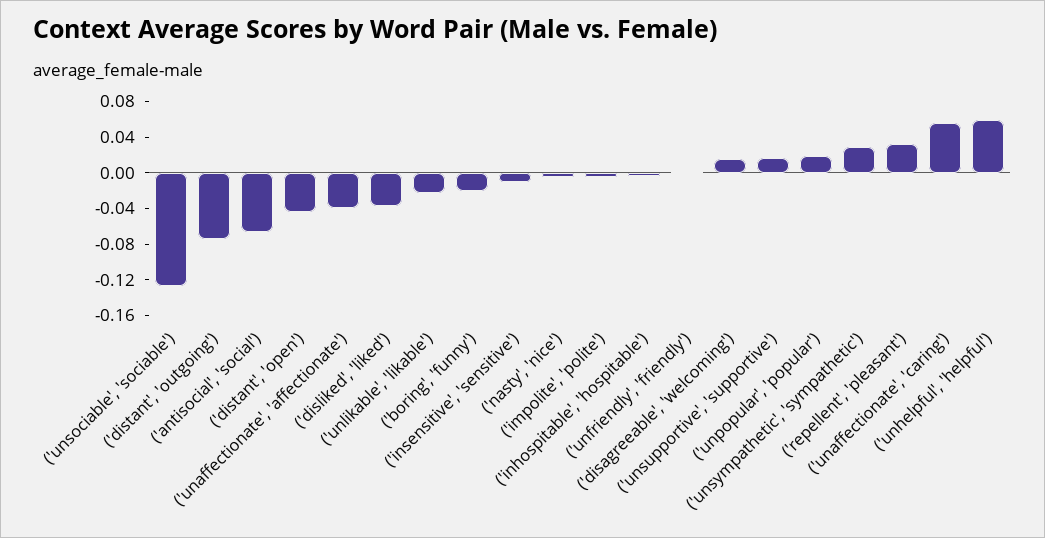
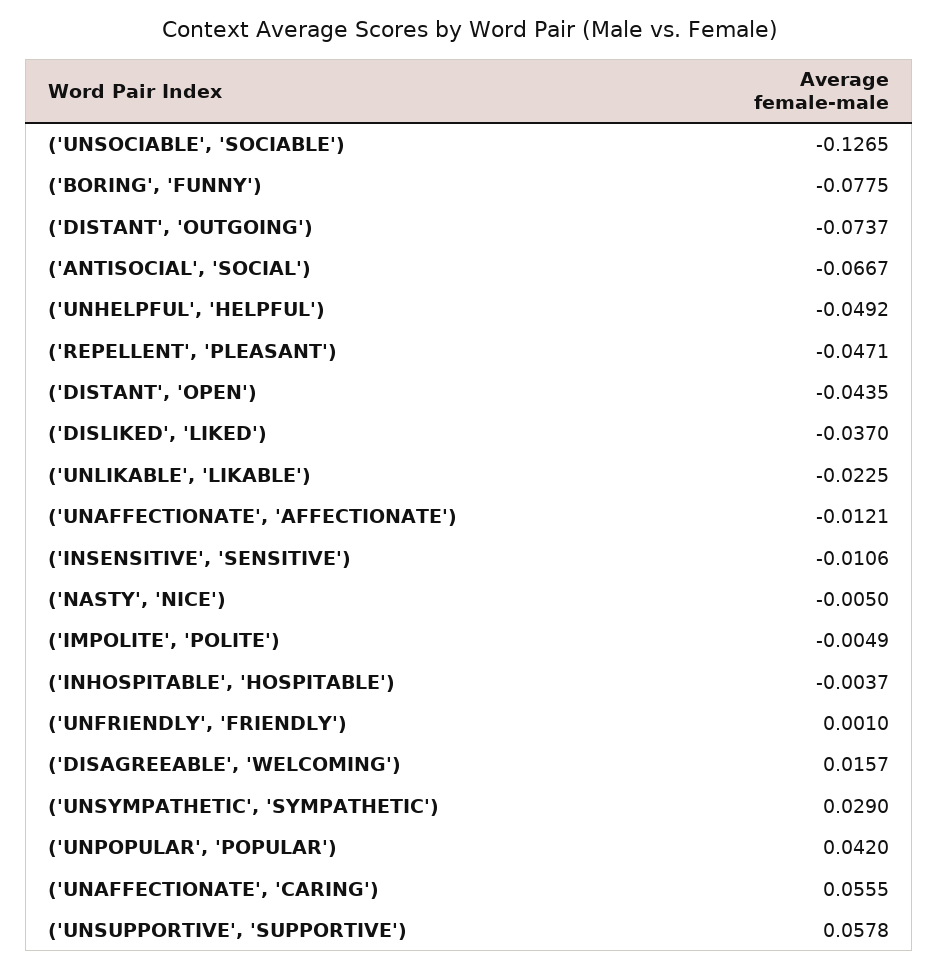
  {
    "('unsociable', 'sociable')": -0.1265,
    "('distant', 'outgoing')": -0.0737,
    "('antisocial', 'social')": -0.0667,
    "('distant', 'open')": -0.0435,
-   "('unaffectionate', 'affectionate')": -0.04,
+   "('unaffectionate', 'affectionate')": -0.0121,
    "('disliked', 'liked')": -0.037,
    "('unlikable', 'likable')": -0.0225,
-   "('boring', 'funny')": -0.02,
+   "('boring', 'funny')": -0.0775,
    "('insensitive', 'sensitive')": -0.0106,
    "('nasty', 'nice')": -0.005,
    "('impolite', 'polite')": -0.0049,
    "('inhospitable', 'hospitable')": -0.0037,
    "('unfriendly', 'friendly')": 0.001,
    "('disagreeable', 'welcoming')": 0.0157,
-   "('unsupportive', 'supportive')": 0.02,
+   "('unsupportive', 'supportive')": 0.0578,
-   "('unpopular', 'popular')": 0.02,
+   "('unpopular', 'popular')": 0.042,
    "('unsympathetic', 'sympathetic')": 0.029,
-   "('repellent', 'pleasant')": 0.03,
+   "('repellent', 'pleasant')": -0.0471,
    "('unaffectionate', 'caring')": 0.0555,
-   "('unhelpful', 'helpful')": 0.06
+   "('unhelpful', 'helpful')": -0.0492
  }

